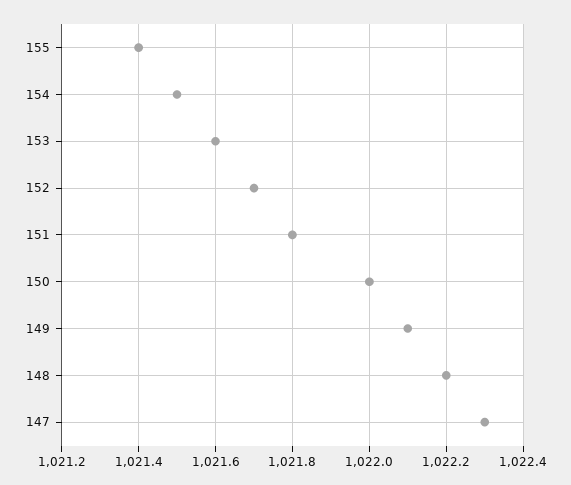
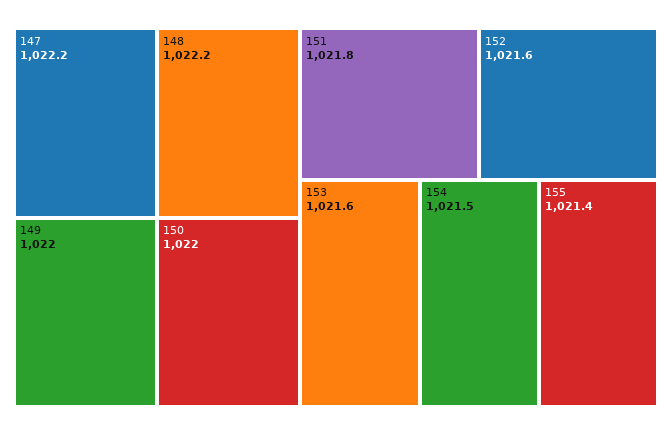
  {
    "155": 1021.4,
    "154": 1021.5,
    "153": 1021.6,
-   "152": 1021.7,
+   "152": 1021.6,
    "151": 1021.8,
    "150": 1022,
-   "149": 1022.1,
+   "149": 1022,
    "148": 1022.2,
-   "147": 1022.3
+   "147": 1022.2
  }

